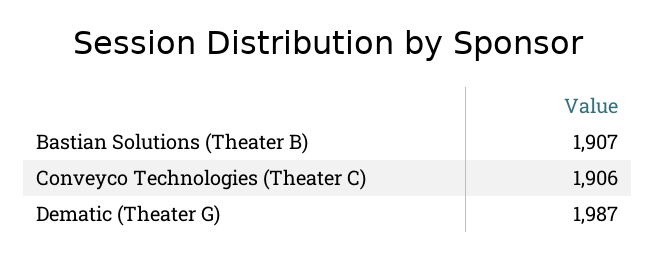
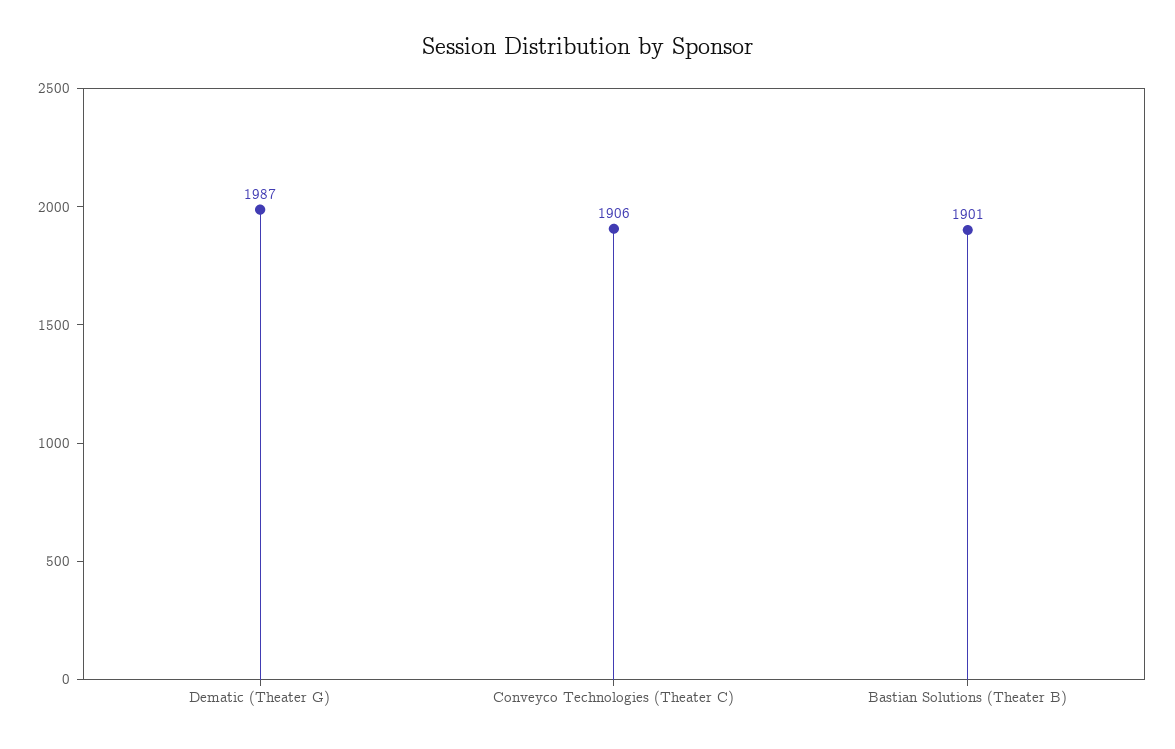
  {
-   "Bastian Solutions (Theater B)": 1907,
+   "Bastian Solutions (Theater B)": 1901,
    "Conveyco Technologies (Theater C)": 1906,
    "Dematic (Theater G)": 1987
  }

